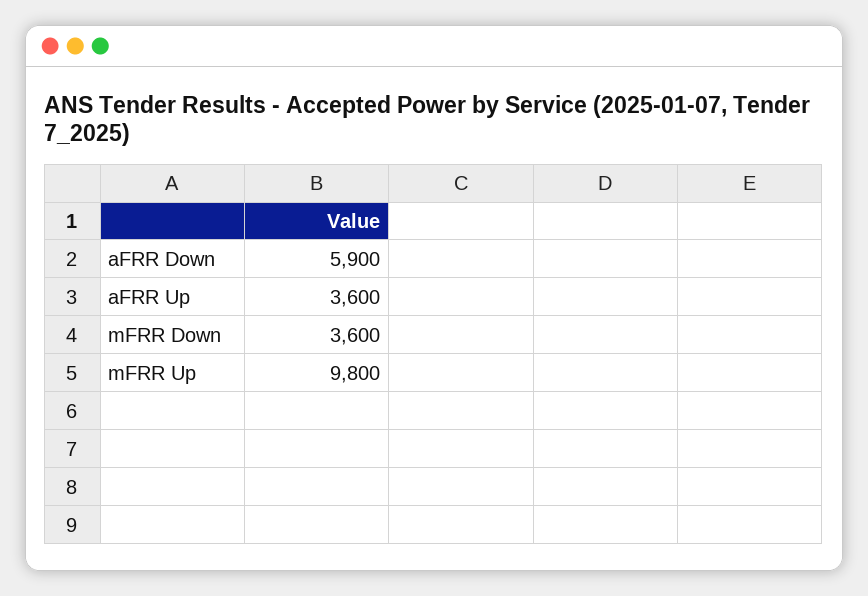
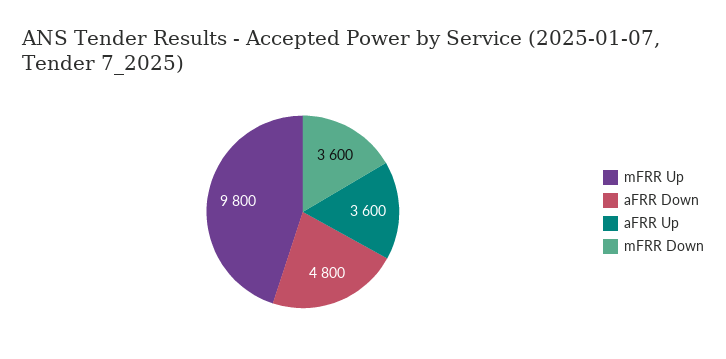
  {
-   "aFRR Down": 5900,
+   "aFRR Down": 4800,
    "aFRR Up": 3600,
    "mFRR Down": 3600,
    "mFRR Up": 9800
  }

